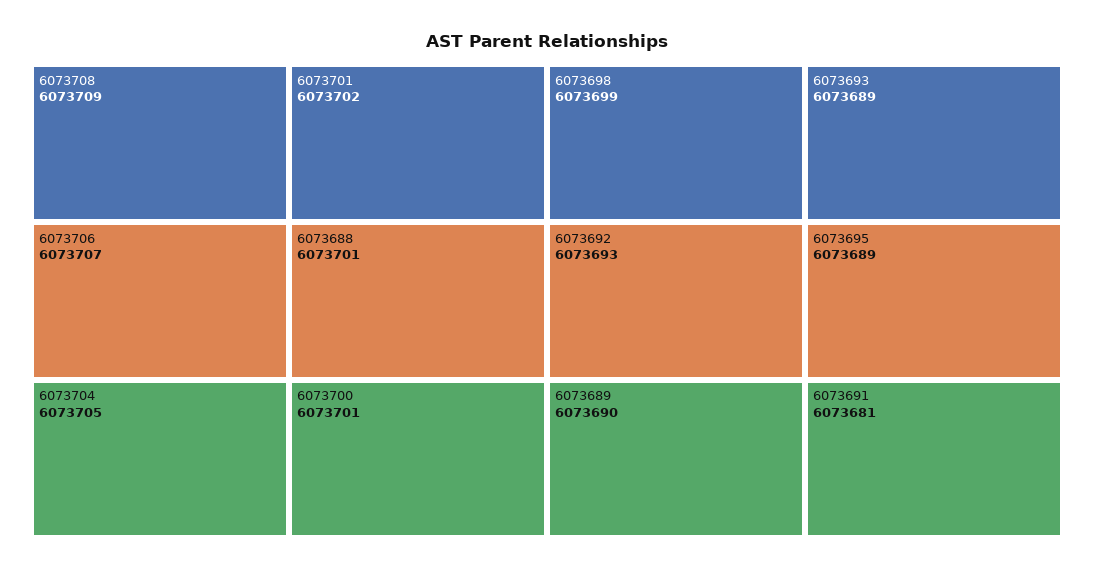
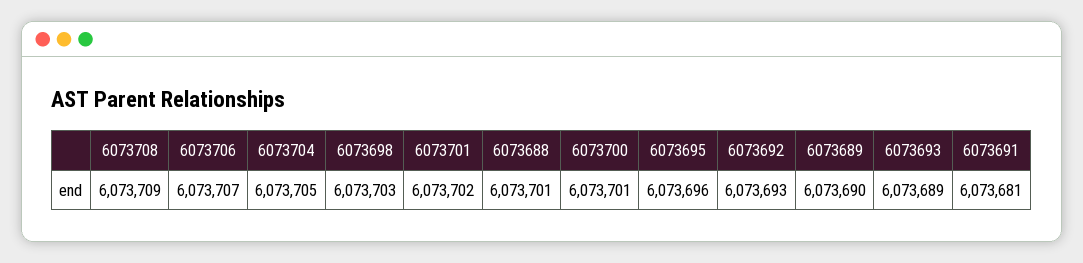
  {
    "6073708": 6073709,
    "6073706": 6073707,
    "6073704": 6073705,
    "6073701": 6073702,
    "6073688": 6073701,
    "6073700": 6073701,
-   "6073698": 6073699,
+   "6073698": 6073703,
    "6073692": 6073693,
    "6073689": 6073690,
    "6073693": 6073689,
-   "6073695": 6073689,
+   "6073695": 6073696,
    "6073691": 6073681
  }

